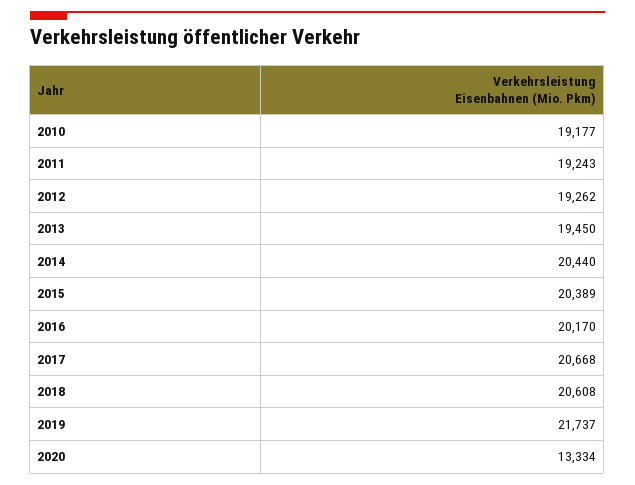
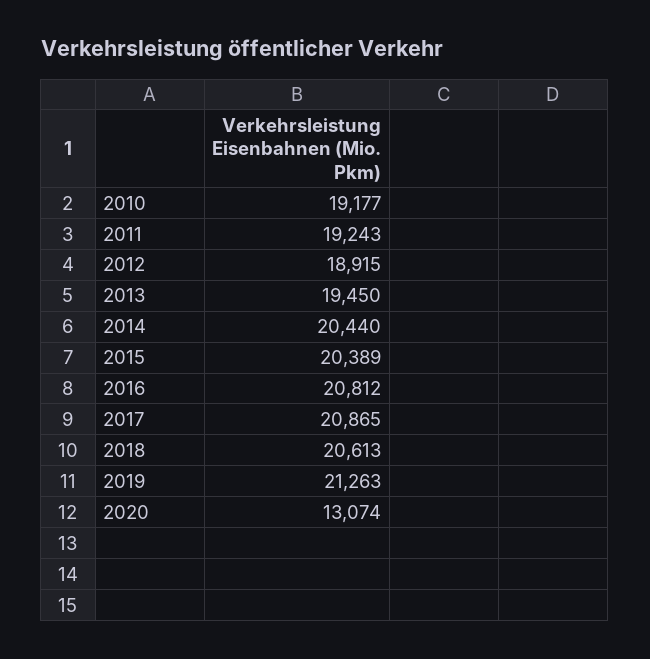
  {
    "2010": 19177,
    "2011": 19243,
-   "2012": 19262,
+   "2012": 18915,
    "2013": 19450,
    "2014": 20440,
    "2015": 20389,
-   "2016": 20170,
+   "2016": 20812,
-   "2017": 20668,
+   "2017": 20865,
-   "2018": 20608,
+   "2018": 20613,
-   "2019": 21737,
+   "2019": 21263,
-   "2020": 13334
+   "2020": 13074
  }

